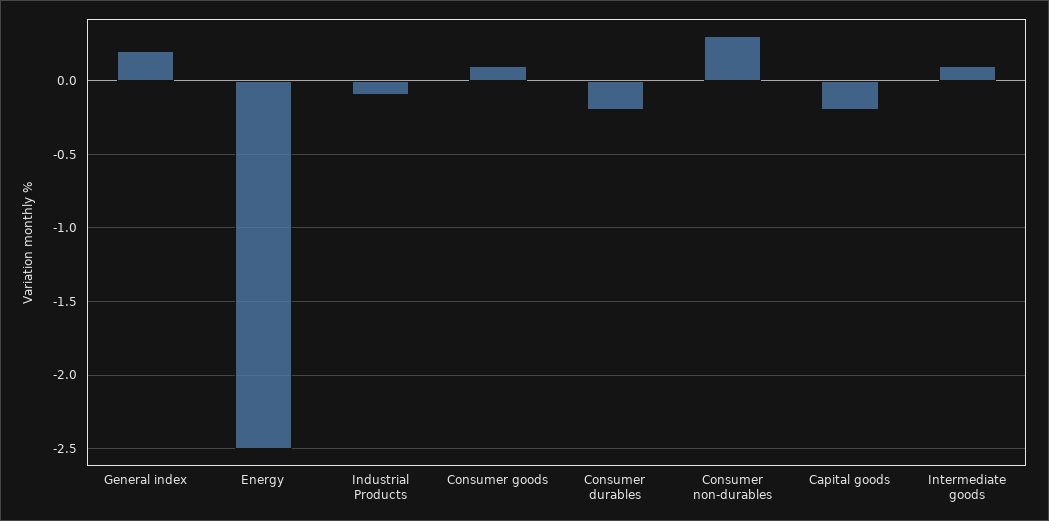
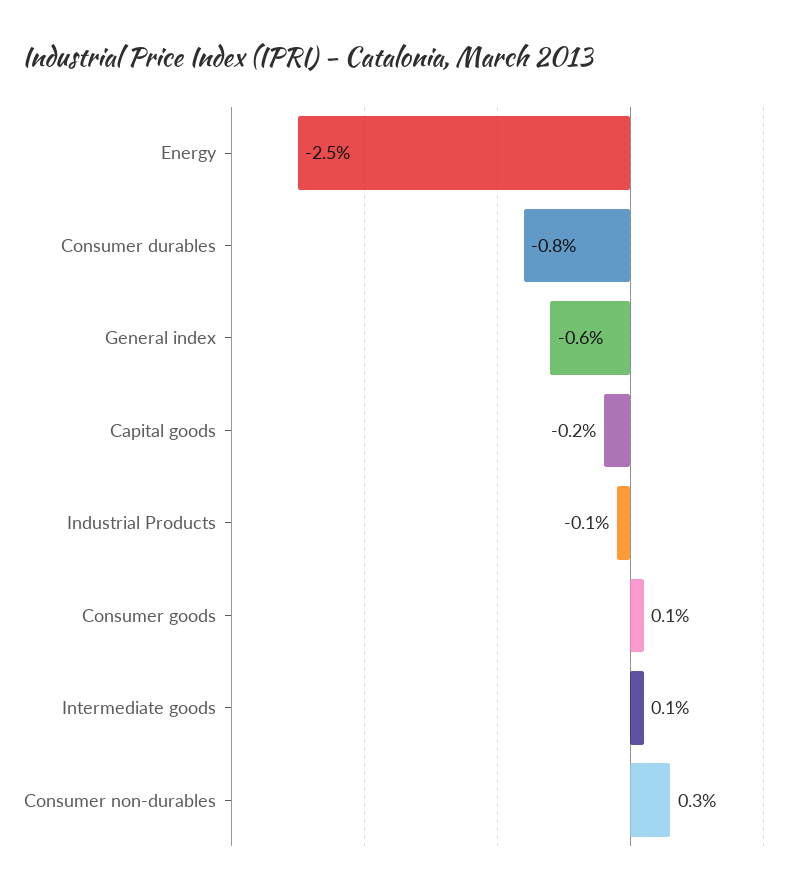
  {
-   "General index": 0.2,
+   "General index": -0.6,
    "Energy": -2.5,
    "Industrial Products": -0.1,
    "Consumer goods": 0.1,
-   "Consumer durables": -0.2,
+   "Consumer durables": -0.8,
    "Consumer non-durables": 0.3,
    "Capital goods": -0.2,
    "Intermediate goods": 0.1
  }

